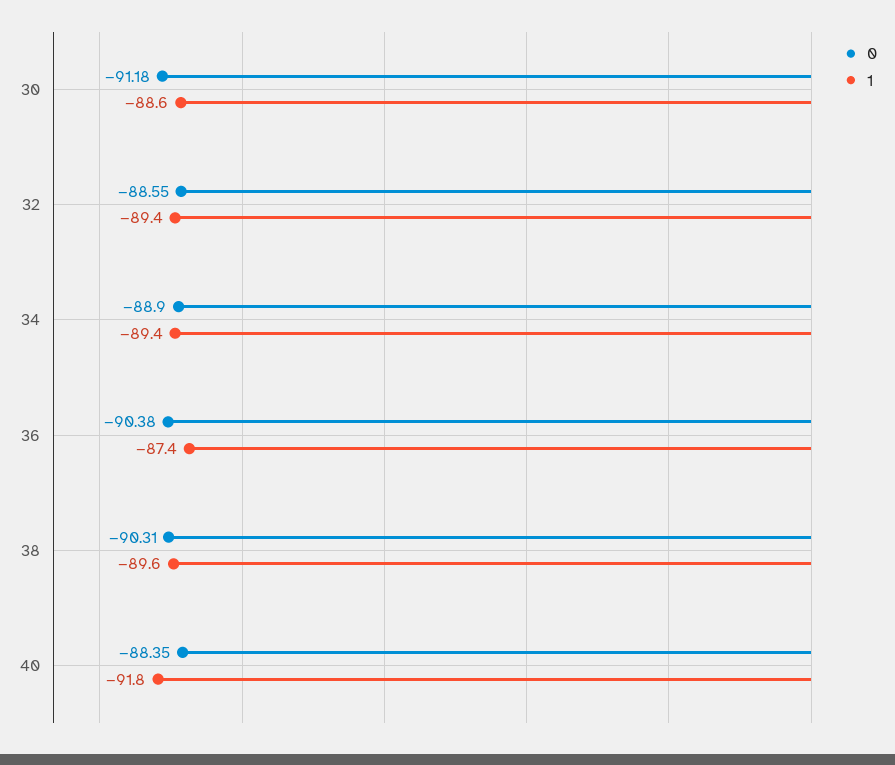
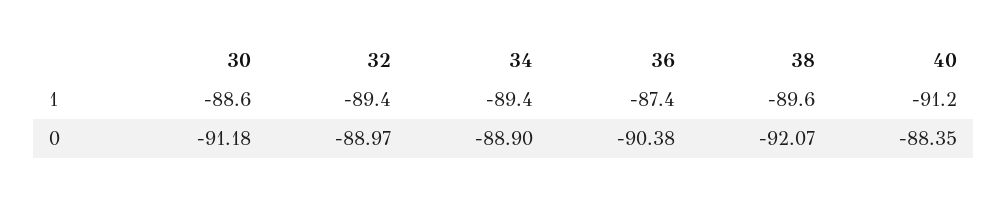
  {
    "0": {
      "30": -91.18,
-     "32": -88.55,
+     "32": -88.97,
      "34": -88.9,
      "36": -90.38,
-     "38": -90.31,
+     "38": -92.07,
      "40": -88.35
    },
    "1": {
      "30": -88.6,
      "32": -89.4,
      "34": -89.4,
      "36": -87.4,
      "38": -89.6,
-     "40": -91.8
+     "40": -91.2
    }
  }

